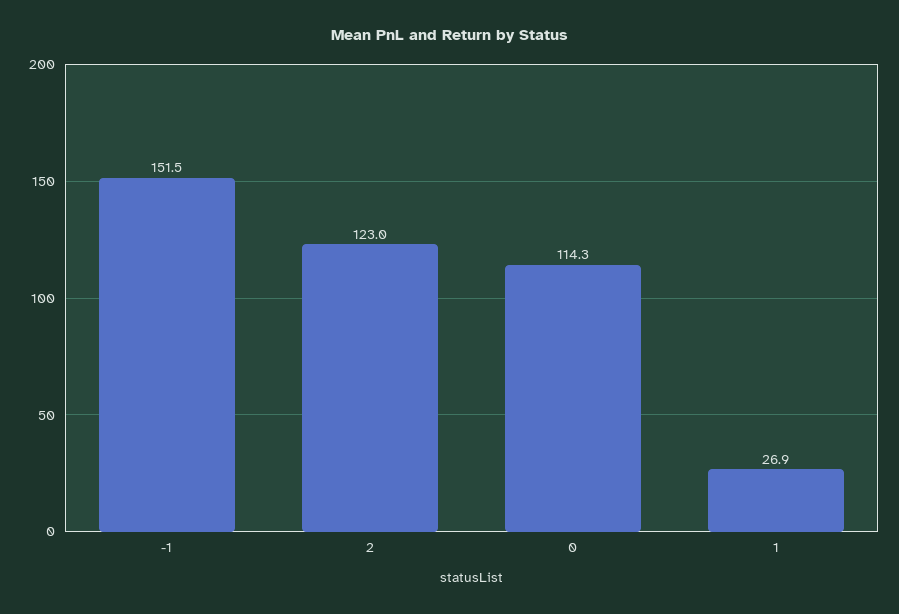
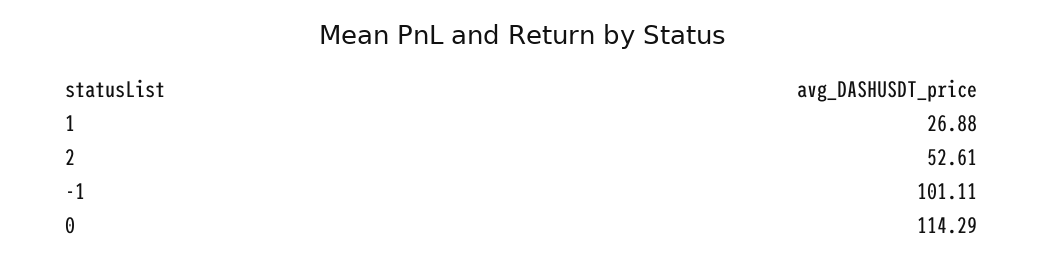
  {
-   "-1": 151.5,
+   "-1": 101.11,
-   "2": 123,
+   "2": 52.61,
    "0": 114.29,
    "1": 26.88
  }

